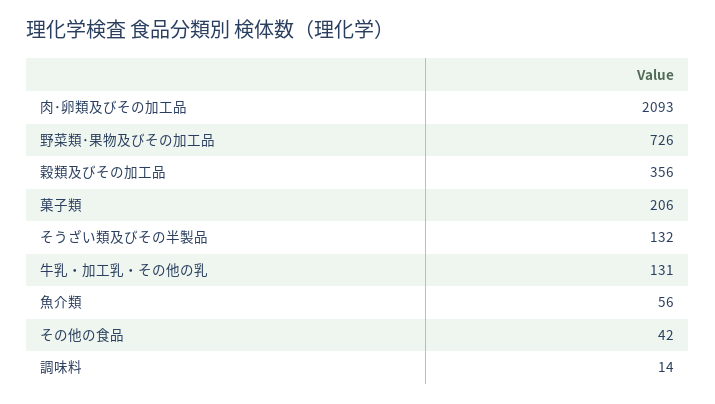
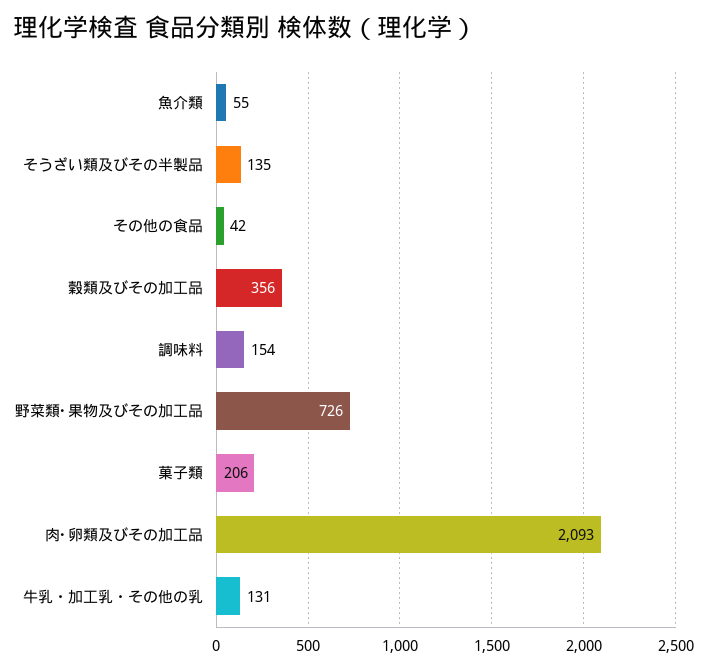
  {
    "肉･卵類及びその加工品": 2093,
    "野菜類･果物及びその加工品": 726,
    "穀類及びその加工品": 356,
    "菓子類": 206,
-   "そうざい類及びその半製品": 132,
+   "そうざい類及びその半製品": 135,
    "牛乳・加工乳・その他の乳": 131,
-   "魚介類": 56,
+   "魚介類": 55,
    "その他の食品": 42,
-   "調味料": 14
+   "調味料": 154
  }

